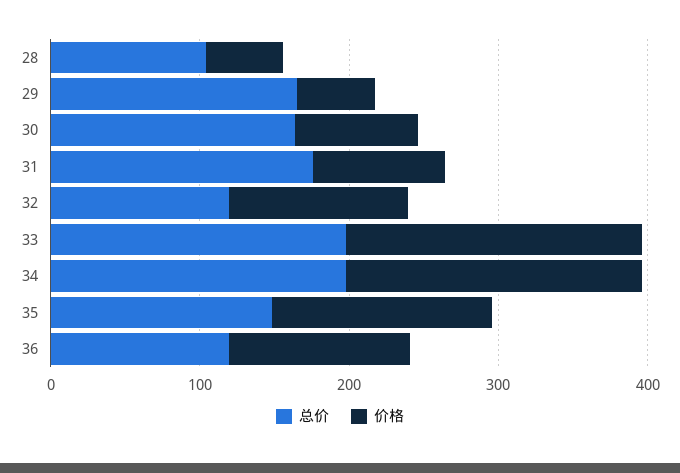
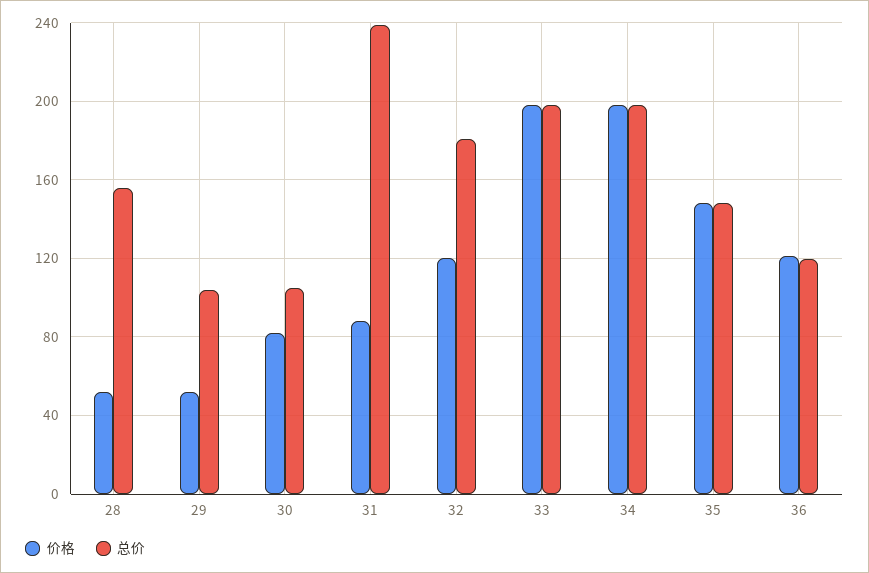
  {
    "总价": {
-     "28": 100,
+     "28": 155,
-     "29": 160,
+     "29": 105,
-     "30": 160,
+     "30": 105,
-     "31": 180,
+     "31": 240,
-     "32": 120,
+     "32": 180,
      "33": 200,
      "34": 200,
      "35": 150,
      "36": 120
    },
    "价格": {
      "28": 50,
      "29": 50,
      "30": 80,
      "31": 90,
      "32": 120,
      "33": 200,
      "34": 200,
      "35": 150,
      "36": 120
    }
  }

